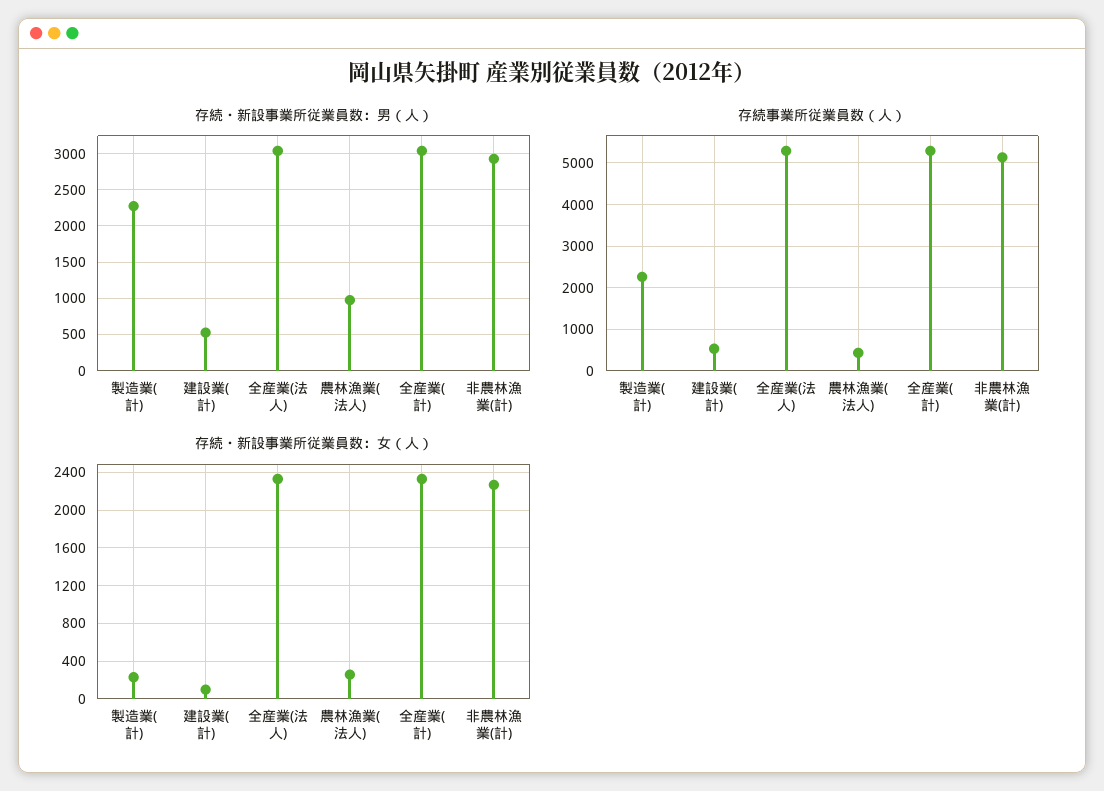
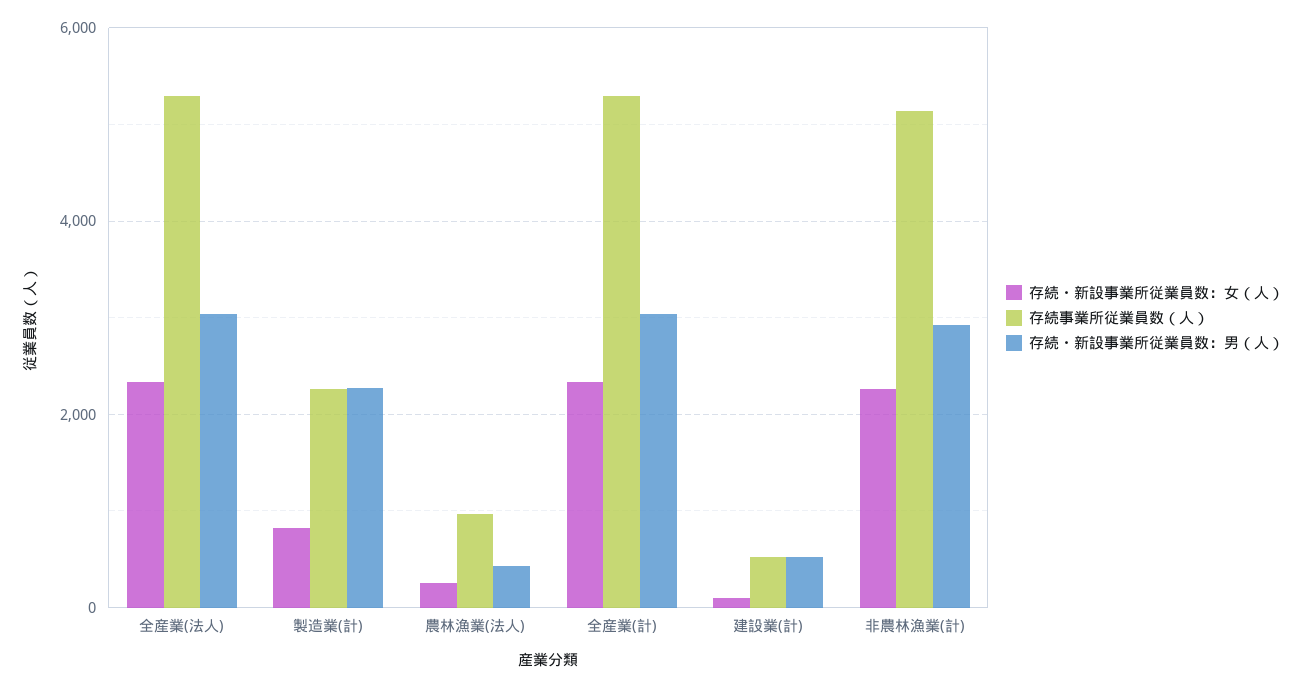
  {
    "存続・新設事業所従業員数：男（人）": {
      "製造業(計)": 2300,
      "建設業(計)": 500,
      "全産業(法人)": 3000,
-     "農林漁業(法人)": 1000,
+     "農林漁業(法人)": 400,
      "全産業(計)": 3000,
      "非農林漁業(計)": 2900
    },
    "存続事業所従業員数（人）": {
      "製造業(計)": 2200,
      "建設業(計)": 600,
      "全産業(法人)": 5200,
-     "農林漁業(法人)": 400,
+     "農林漁業(法人)": 1000,
      "全産業(計)": 5200,
      "非農林漁業(計)": 5200
    },
    "存続・新設事業所従業員数：女（人）": {
-     "製造業(計)": 200,
+     "製造業(計)": 800,
      "建設業(計)": 100,
      "全産業(法人)": 2300,
      "農林漁業(法人)": 300,
      "全産業(計)": 2300,
      "非農林漁業(計)": 2300
    }
  }

